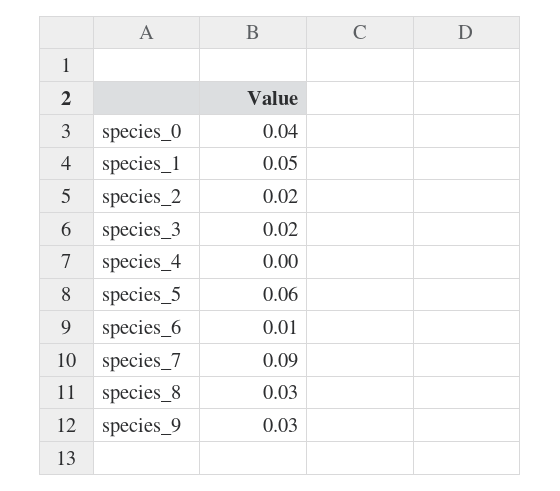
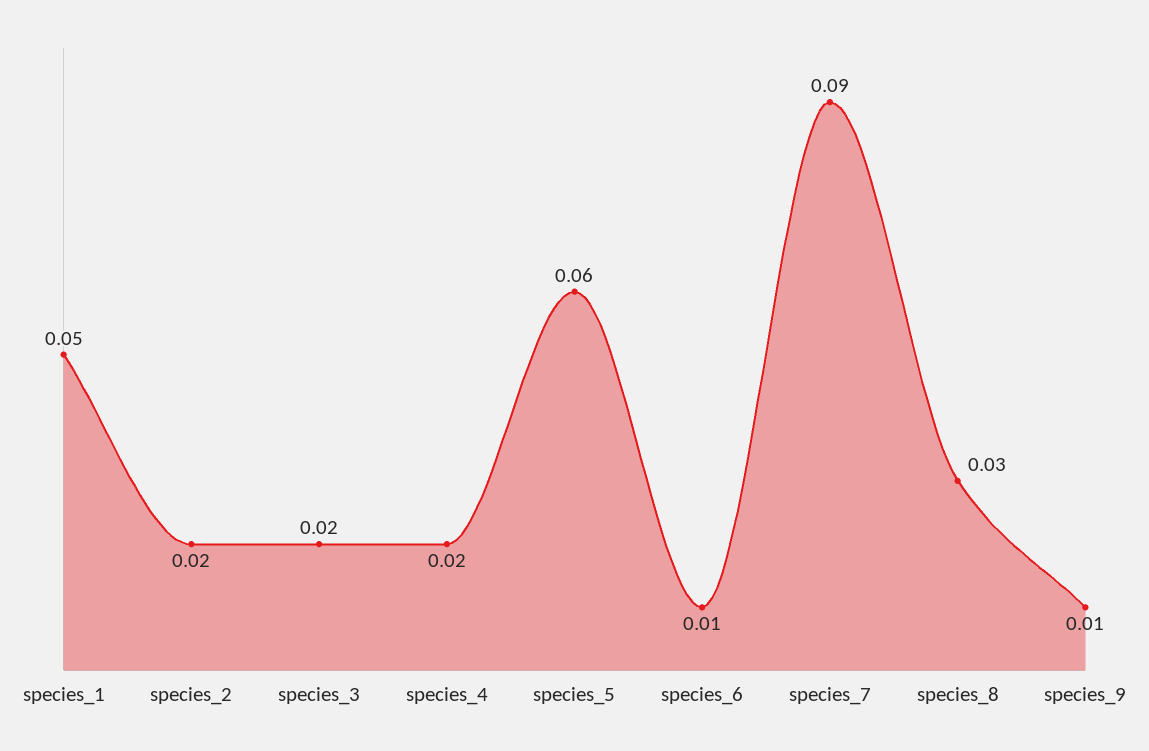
  {
-   "species_0": 0.04,
    "species_1": 0.05,
    "species_2": 0.02,
    "species_3": 0.02,
-   "species_4": 0,
+   "species_4": 0.02,
    "species_5": 0.06,
    "species_6": 0.01,
    "species_7": 0.09,
    "species_8": 0.03,
-   "species_9": 0.03
+   "species_9": 0.01
  }

